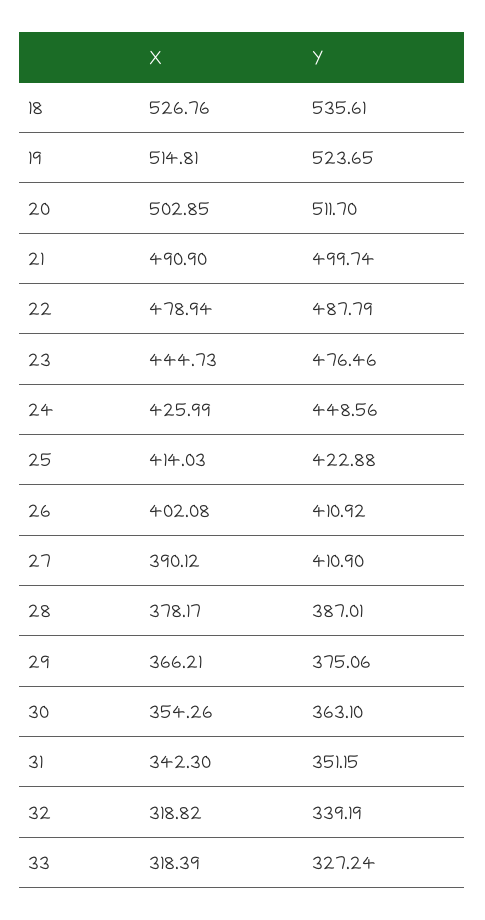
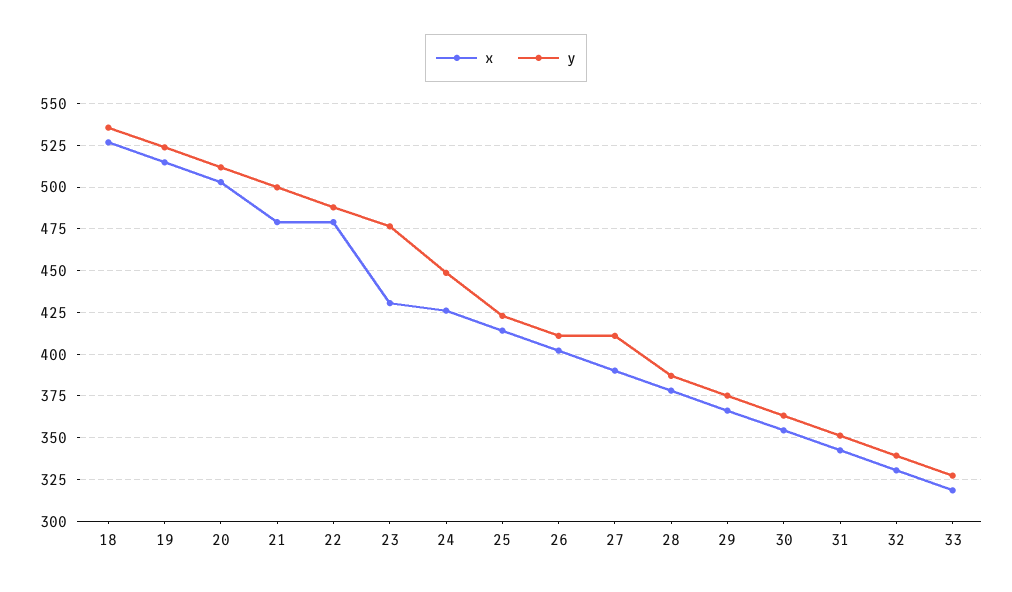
  {
    "X": {
      "18": 526.76,
      "19": 514.81,
      "20": 502.85,
-     "21": 490.9,
+     "21": 480,
      "22": 478.94,
-     "23": 444.73,
+     "23": 430,
      "24": 425.99,
      "25": 414.03,
      "26": 402.08,
      "27": 390.12,
      "28": 378.17,
      "29": 366.21,
      "30": 354.26,
      "31": 342.3,
-     "32": 318.82,
+     "32": 330,
      "33": 318.39
    },
    "Y": {
      "18": 535.61,
      "19": 523.65,
      "20": 511.7,
      "21": 499.74,
      "22": 487.79,
      "23": 476.46,
      "24": 448.56,
      "25": 422.88,
      "26": 410.92,
      "27": 410.9,
      "28": 387.01,
      "29": 375.06,
      "30": 363.1,
      "31": 351.15,
      "32": 339.19,
      "33": 327.24
    }
  }

